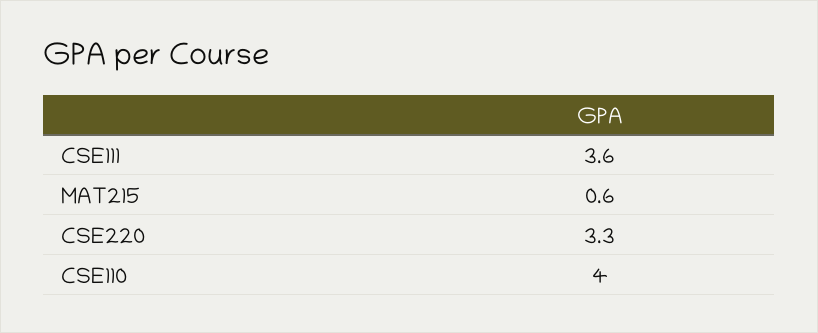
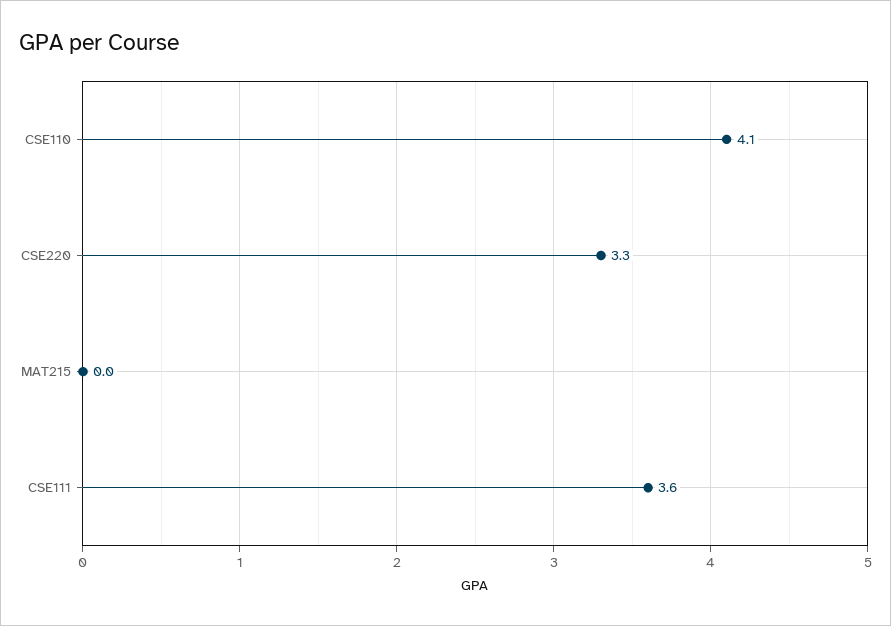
  {
    "CSE111": 3.6,
-   "MAT215": 0.6,
+   "MAT215": 0,
    "CSE220": 3.3,
-   "CSE110": 4
+   "CSE110": 4.1
  }

